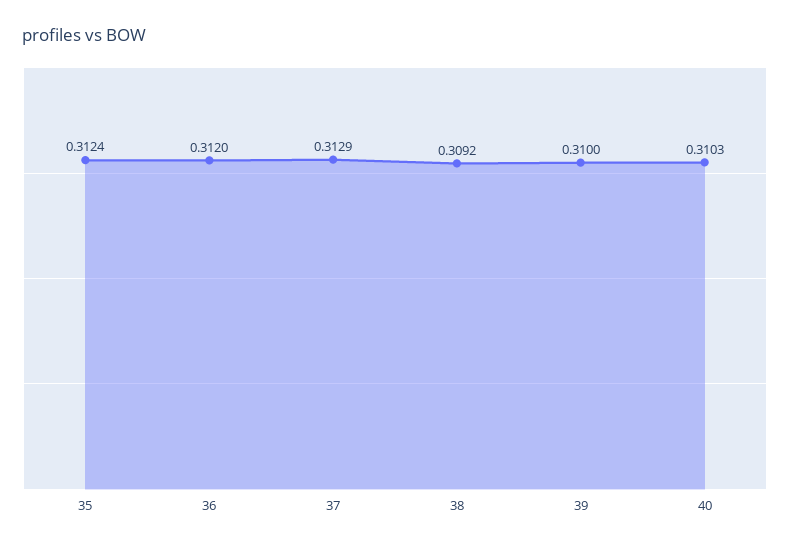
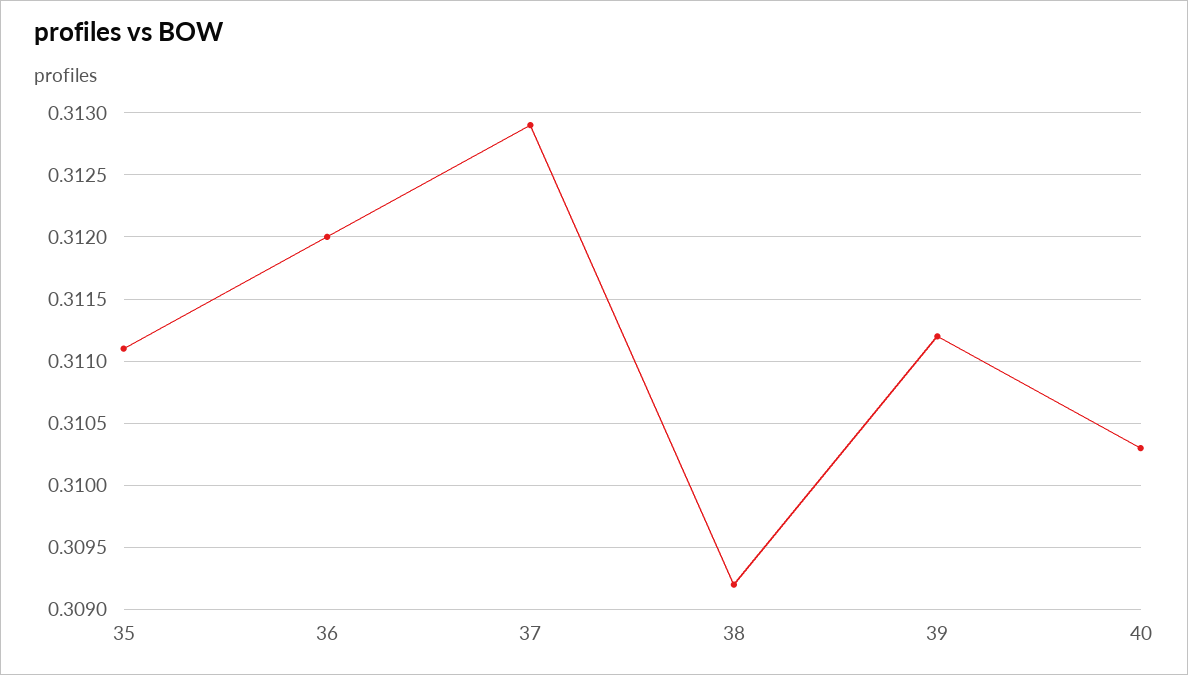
  {
-   "35": 0.3124,
+   "35": 0.3111,
    "36": 0.312,
    "37": 0.3129,
    "38": 0.3092,
-   "39": 0.31,
+   "39": 0.3112,
    "40": 0.3103
  }

